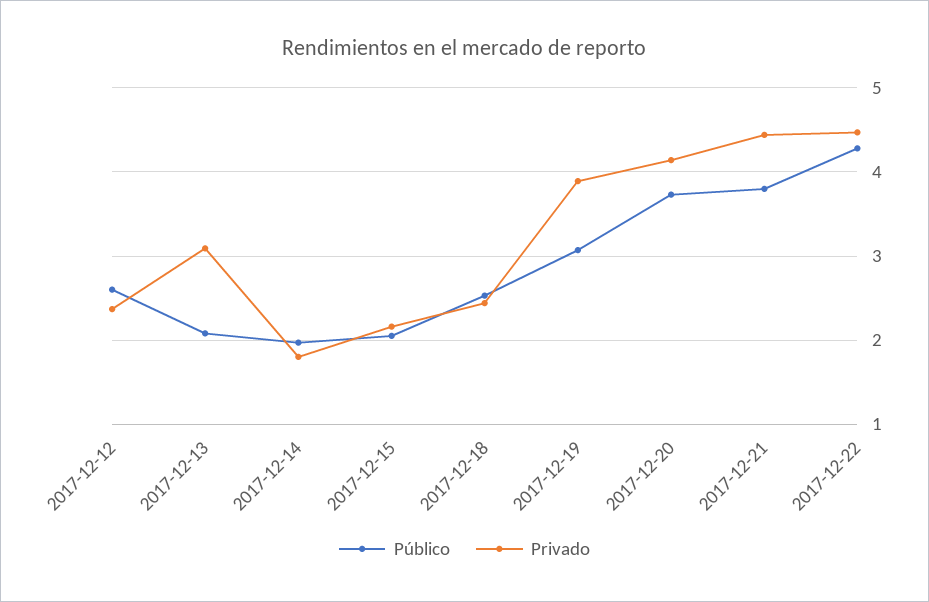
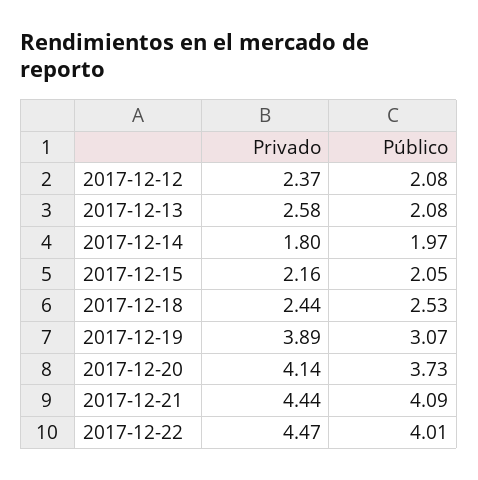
  {
    "Público": {
-     "2017-12-12": 2.6,
+     "2017-12-12": 2.08,
      "2017-12-13": 2.08,
      "2017-12-14": 1.97,
      "2017-12-15": 2.05,
      "2017-12-18": 2.53,
      "2017-12-19": 3.07,
      "2017-12-20": 3.73,
-     "2017-12-21": 3.8,
+     "2017-12-21": 4.09,
-     "2017-12-22": 4.3
+     "2017-12-22": 4.01
    },
    "Privado": {
      "2017-12-12": 2.37,
-     "2017-12-13": 3.1,
+     "2017-12-13": 2.58,
      "2017-12-14": 1.8,
      "2017-12-15": 2.16,
      "2017-12-18": 2.44,
      "2017-12-19": 3.89,
      "2017-12-20": 4.14,
      "2017-12-21": 4.44,
      "2017-12-22": 4.47
    }
  }

